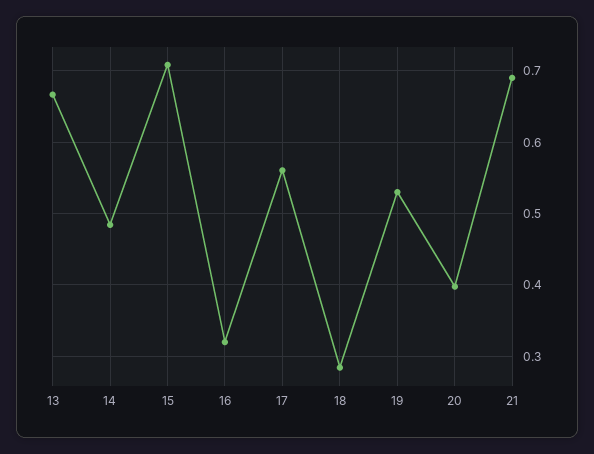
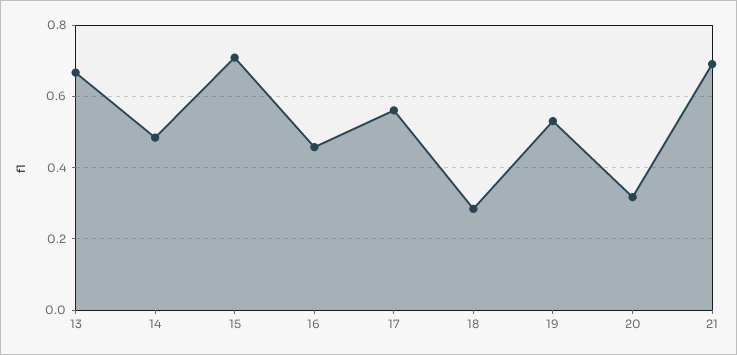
  {
    "13": 0.67,
    "14": 0.48,
    "15": 0.71,
-   "16": 0.32,
+   "16": 0.46,
    "17": 0.56,
    "18": 0.28,
    "19": 0.53,
-   "20": 0.4,
+   "20": 0.32,
    "21": 0.69
  }

